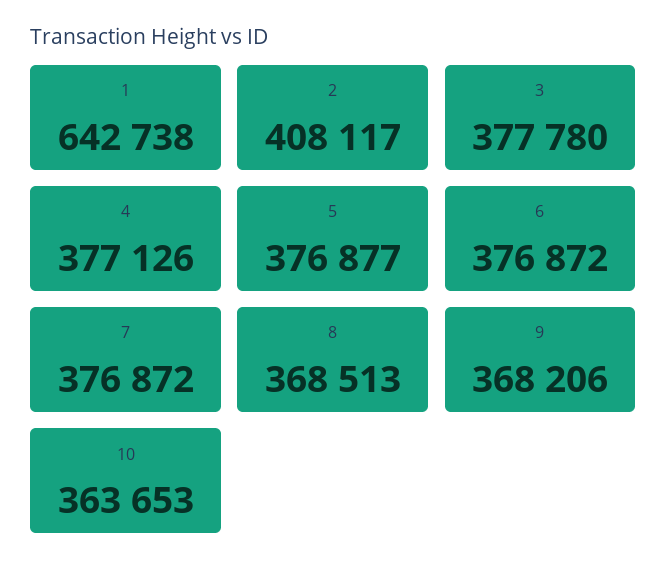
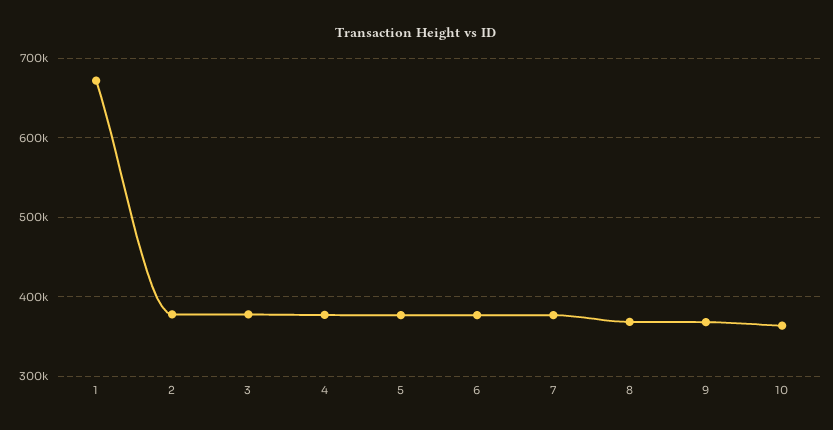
  {
-   "1": 642738,
+   "1": 670000,
-   "2": 408117,
+   "2": 380000,
    "3": 377780,
    "4": 377126,
    "5": 376877,
    "6": 376872,
    "7": 376872,
    "8": 368513,
    "9": 368206,
    "10": 363653
  }

